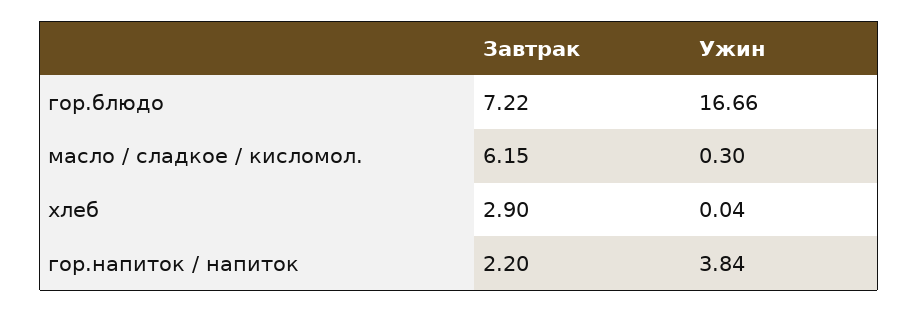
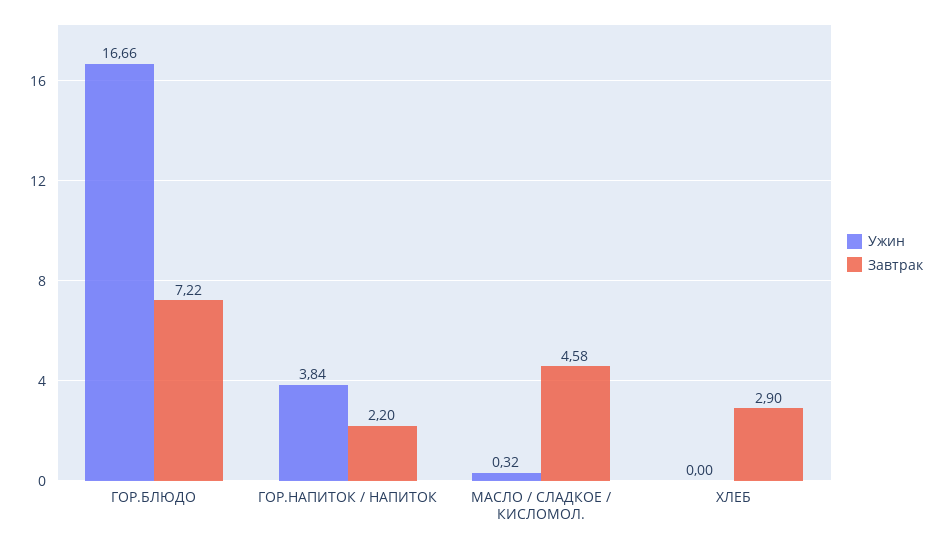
  {
    "Завтрак": {
      "гор.блюдо": 7.22,
-     "масло / сладкое / кисломол.": 6.15,
+     "масло / сладкое / кисломол.": 4.58,
      "хлеб": 2.9,
      "гор.напиток / напиток": 2.2
    },
    "Ужин": {
      "гор.блюдо": 16.66,
-     "масло / сладкое / кисломол.": 0.3,
+     "масло / сладкое / кисломол.": 0.32,
-     "хлеб": 0.04,
+     "хлеб": 0,
      "гор.напиток / напиток": 3.84
    }
  }

